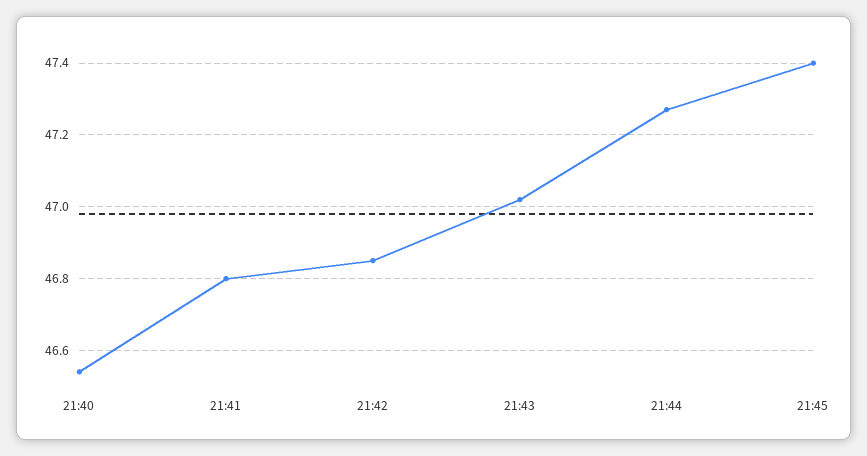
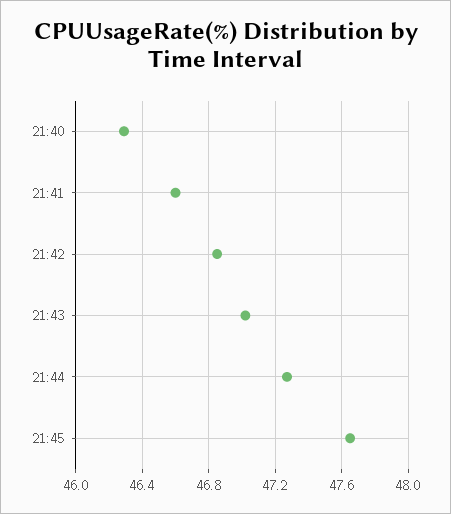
  {
-   "21:40": 46.55,
+   "21:40": 46.3,
-   "21:41": 46.8,
+   "21:41": 46.6,
    "21:42": 46.85,
    "21:43": 47,
    "21:44": 47.25,
-   "21:45": 47.4
+   "21:45": 47.65
  }

